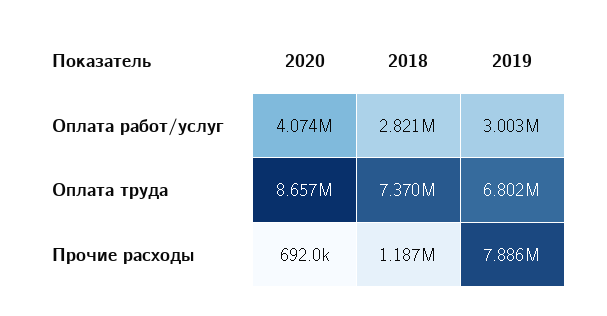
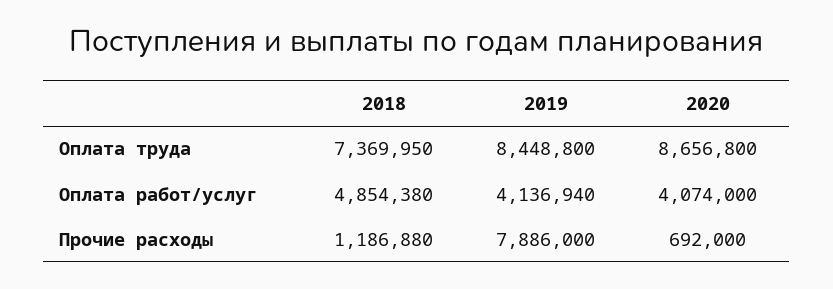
  {
    "2020": {
      "Оплата работ/услуг": 4074000,
      "Оплата труда": 8656800,
      "Прочие расходы": 692000
    },
    "2018": {
-     "Оплата работ/услуг": 2821000,
+     "Оплата работ/услуг": 4854380,
      "Оплата труда": 7369950,
      "Прочие расходы": 1186880
    },
    "2019": {
-     "Оплата работ/услуг": 3003000,
+     "Оплата работ/услуг": 4136940,
-     "Оплата труда": 6802000,
+     "Оплата труда": 8448800,
      "Прочие расходы": 7886000
    }
  }

